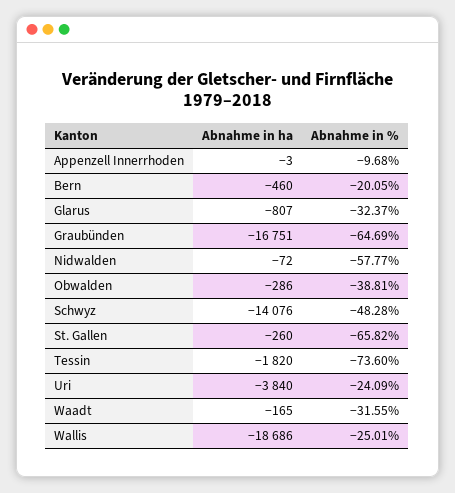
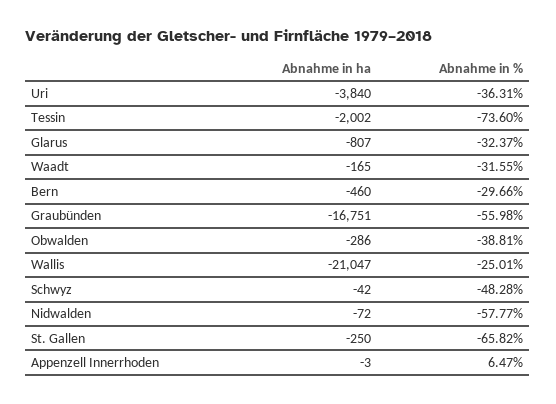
  {
    "Abnahme in ha": {
      "Appenzell Innerrhoden": -3,
      "Bern": -460,
      "Glarus": -807,
      "Graubünden": -16751,
      "Nidwalden": -72,
      "Obwalden": -286,
-     "Schwyz": -14076,
+     "Schwyz": -42,
-     "St. Gallen": -260,
+     "St. Gallen": -250,
-     "Tessin": -1820,
+     "Tessin": -2002,
      "Uri": -3840,
      "Waadt": -165,
-     "Wallis": -18686
+     "Wallis": -21047
    },
    "Abnahme in %": {
-     "Appenzell Innerrhoden": -9.68,
+     "Appenzell Innerrhoden": 6.47,
-     "Bern": -20.05,
+     "Bern": -29.66,
      "Glarus": -32.37,
-     "Graubünden": -64.69,
+     "Graubünden": -55.98,
      "Nidwalden": -57.77,
      "Obwalden": -38.81,
      "Schwyz": -48.28,
      "St. Gallen": -65.82,
      "Tessin": -73.6,
-     "Uri": -24.09,
+     "Uri": -36.31,
      "Waadt": -31.55,
      "Wallis": -25.01
    }
  }

